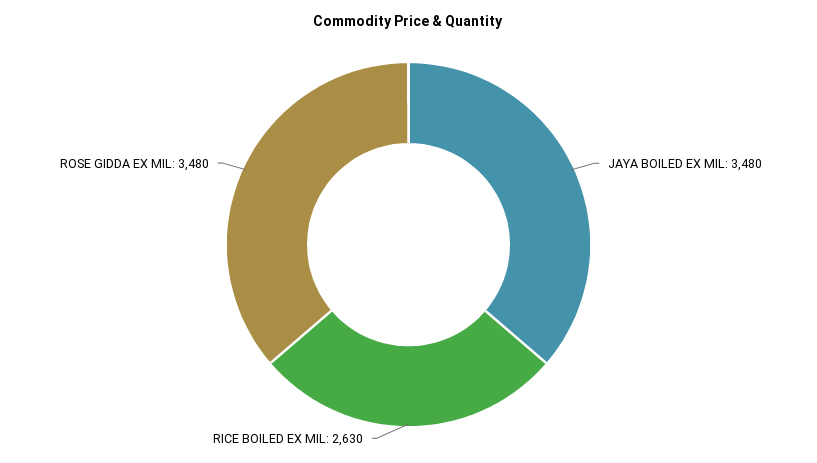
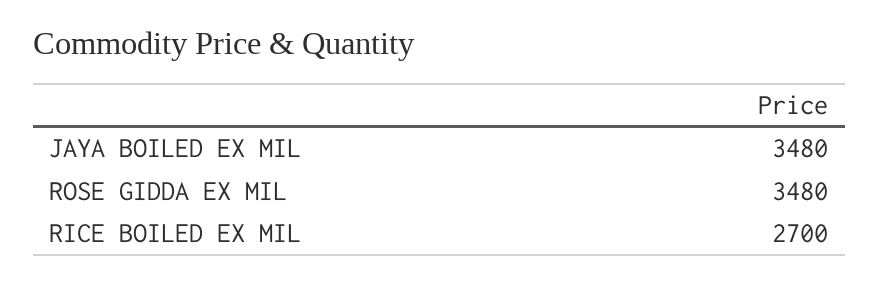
  {
    "JAYA BOILED EX MIL": 3480,
-   "RICE BOILED EX MIL": 2630,
+   "RICE BOILED EX MIL": 2700,
    "ROSE GIDDA EX MIL": 3480
  }

